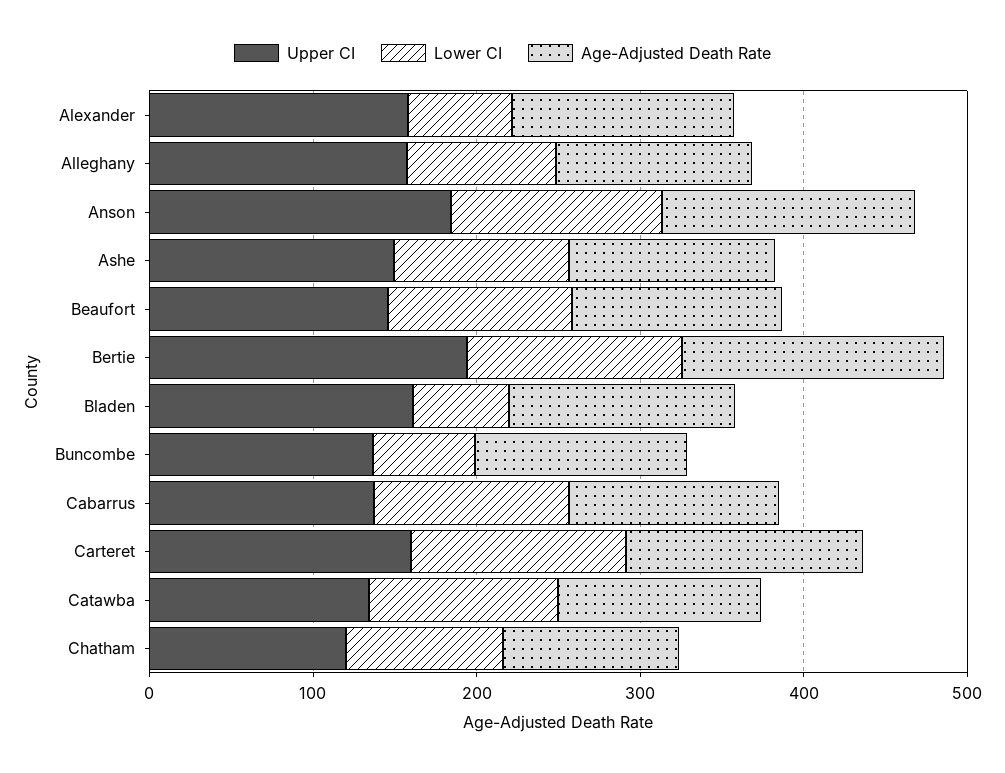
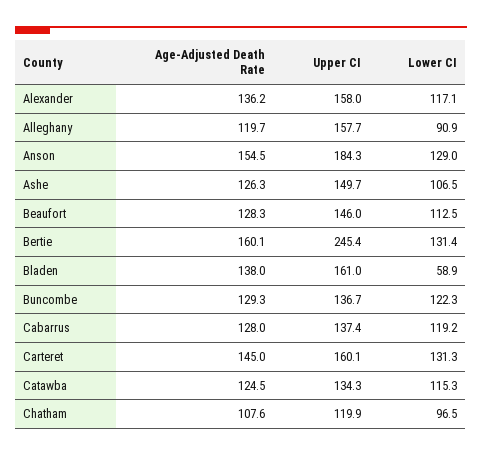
  {
    "Upper CI": {
      "Alexander": 158,
      "Alleghany": 157.7,
      "Anson": 184.3,
      "Ashe": 149.7,
      "Beaufort": 146,
-     "Bertie": 200,
+     "Bertie": 245.4,
      "Bladen": 161,
      "Buncombe": 136.7,
      "Cabarrus": 137.4,
      "Carteret": 160.1,
      "Catawba": 134.3,
      "Chatham": 119.9
    },
    "Lower CI": {
-     "Alexander": 60,
+     "Alexander": 117.1,
      "Alleghany": 90.9,
      "Anson": 129,
      "Ashe": 106.5,
      "Beaufort": 112.5,
      "Bertie": 131.4,
      "Bladen": 58.9,
-     "Buncombe": 60,
+     "Buncombe": 122.3,
      "Cabarrus": 119.2,
      "Carteret": 131.3,
      "Catawba": 115.3,
      "Chatham": 96.5
    },
    "Age-Adjusted Death Rate": {
      "Alexander": 136.2,
      "Alleghany": 119.7,
      "Anson": 154.5,
      "Ashe": 126.3,
      "Beaufort": 128.3,
      "Bertie": 160.1,
      "Bladen": 138,
      "Buncombe": 129.3,
      "Cabarrus": 128,
      "Carteret": 145,
      "Catawba": 124.5,
      "Chatham": 107.6
    }
  }

